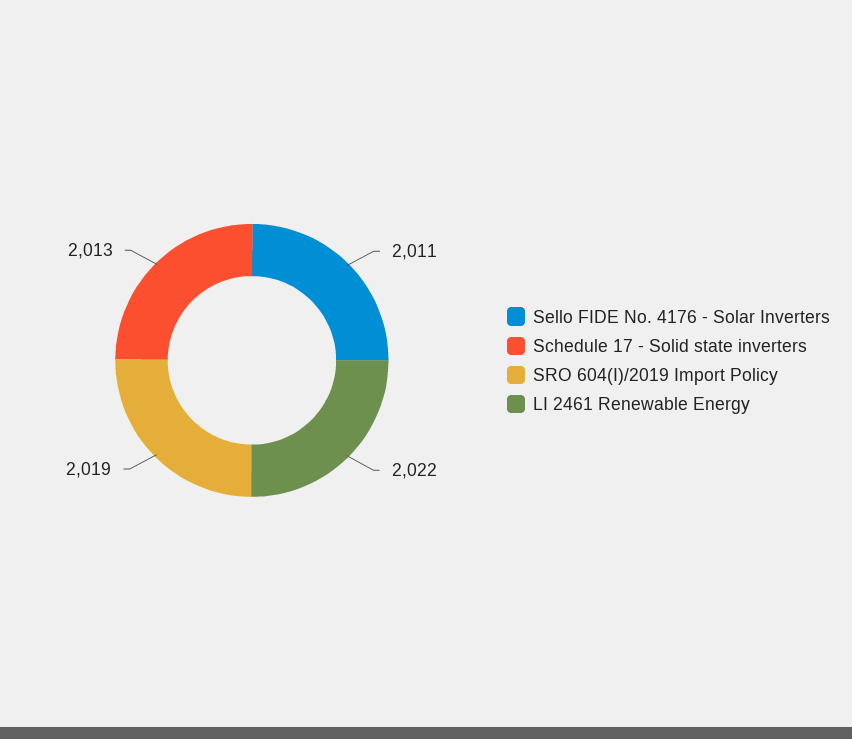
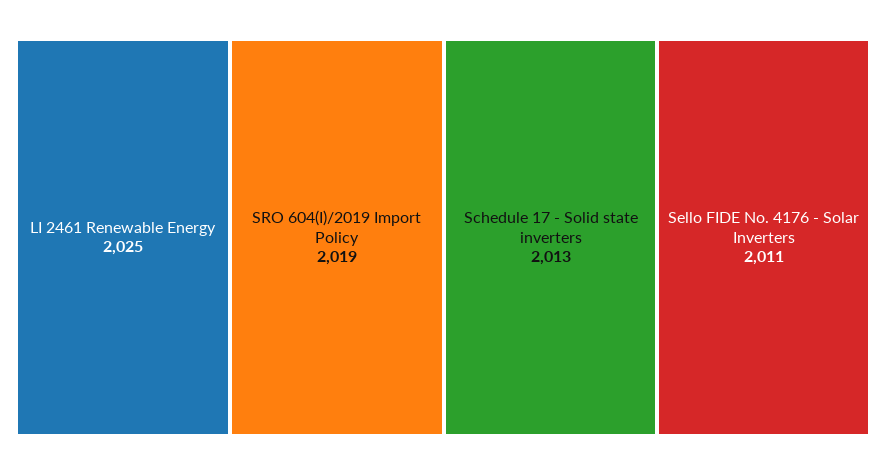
  {
    "Sello FIDE No. 4176 - Solar Inverters": 2011,
    "Schedule 17 - Solid state inverters": 2013,
    "SRO 604(I)/2019 Import Policy": 2019,
-   "LI 2461 Renewable Energy": 2022
+   "LI 2461 Renewable Energy": 2025
  }

